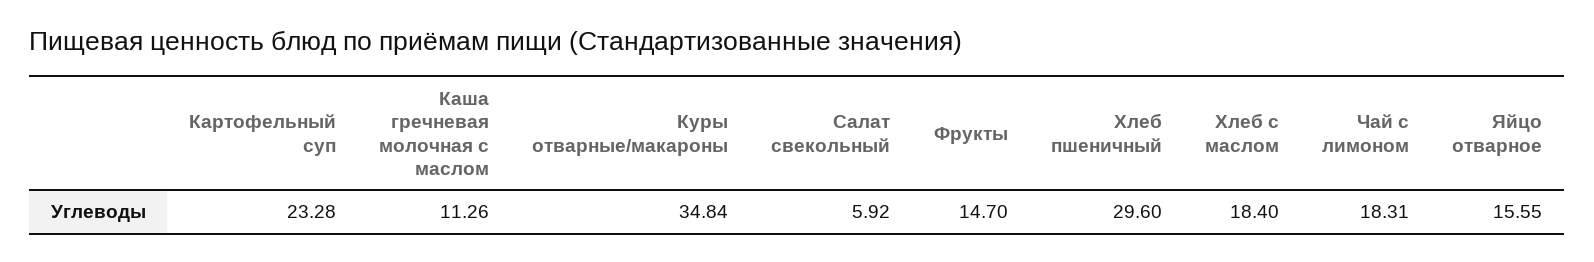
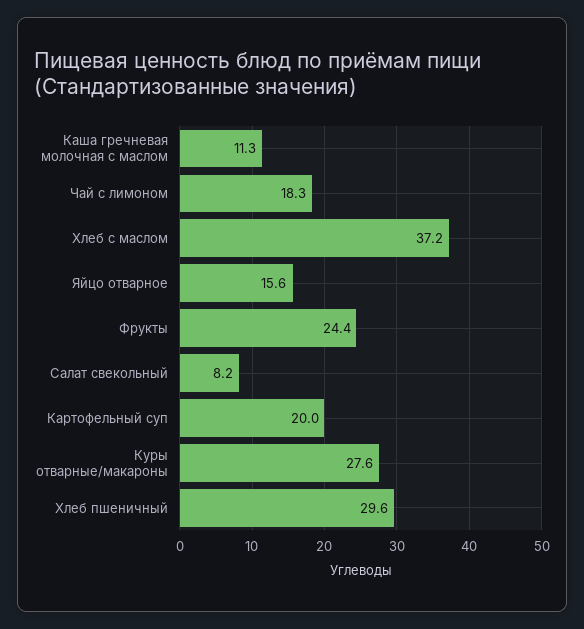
  {
-   "Картофельный суп": 23.28,
+   "Картофельный суп": 20,
    "Каша гречневая молочная с маслом": 11.26,
-   "Куры отварные/макароны": 34.84,
+   "Куры отварные/макароны": 27.6,
-   "Салат свекольный": 5.92,
+   "Салат свекольный": 8.2,
-   "Фрукты": 14.7,
+   "Фрукты": 24.4,
    "Хлеб пшеничный": 29.6,
-   "Хлеб с маслом": 18.4,
+   "Хлеб с маслом": 37.2,
    "Чай с лимоном": 18.31,
    "Яйцо отварное": 15.55
  }

